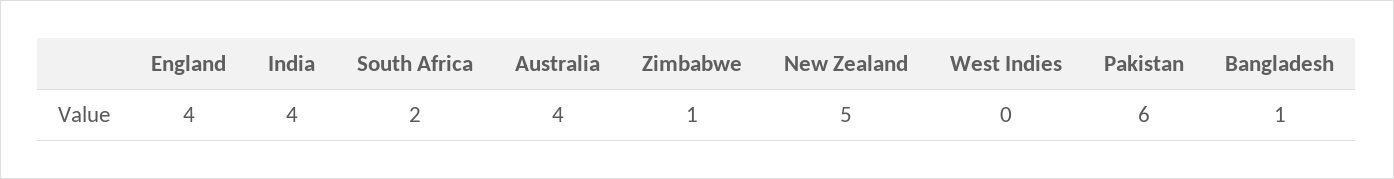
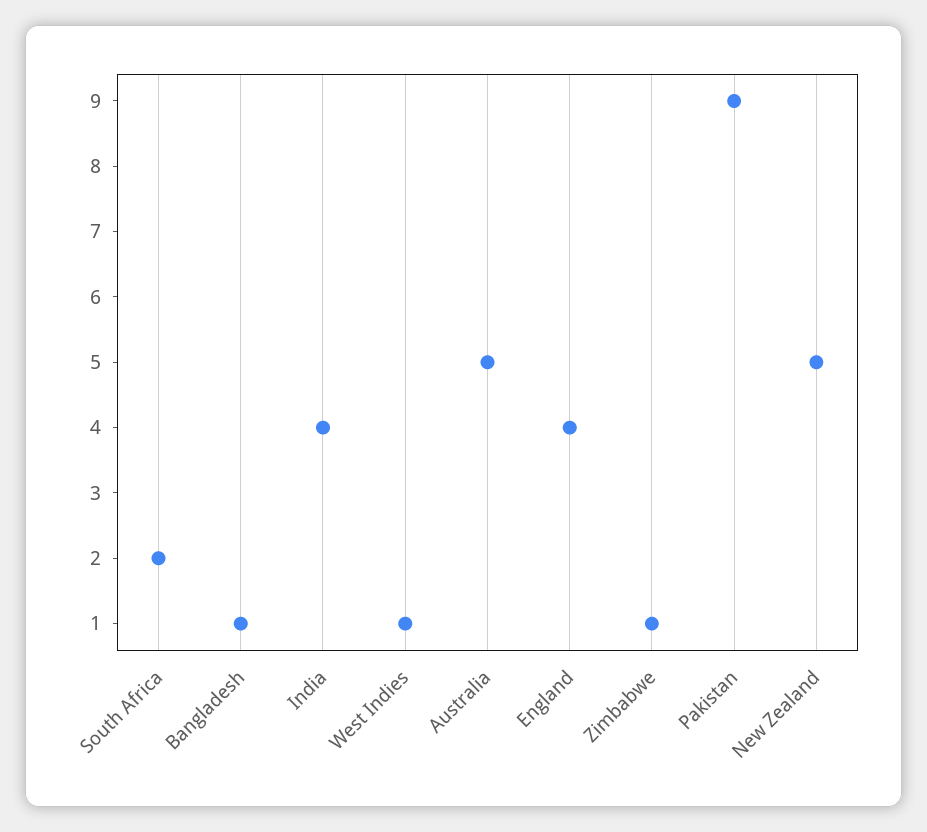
  {
    "England": 4,
    "India": 4,
    "South Africa": 2,
-   "Australia": 4,
+   "Australia": 5,
    "Zimbabwe": 1,
    "New Zealand": 5,
-   "West Indies": 0,
+   "West Indies": 1,
-   "Pakistan": 6,
+   "Pakistan": 9,
    "Bangladesh": 1
  }

